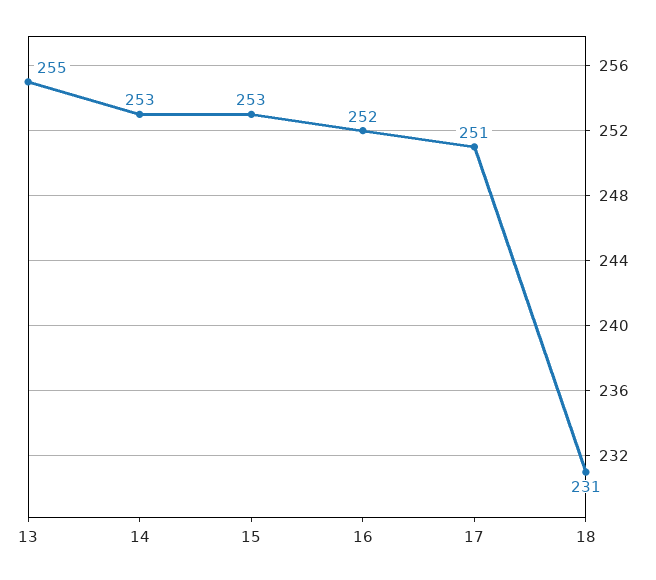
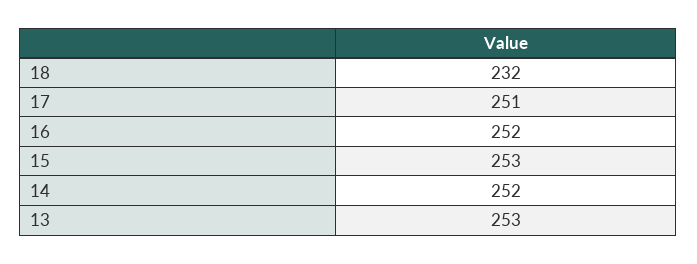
  {
-   "13": 255,
+   "13": 253,
-   "14": 253,
+   "14": 252,
    "15": 253,
    "16": 252,
    "17": 251,
-   "18": 231
+   "18": 232
  }

